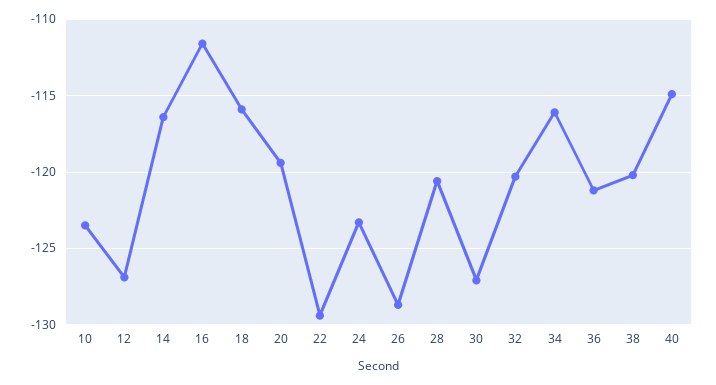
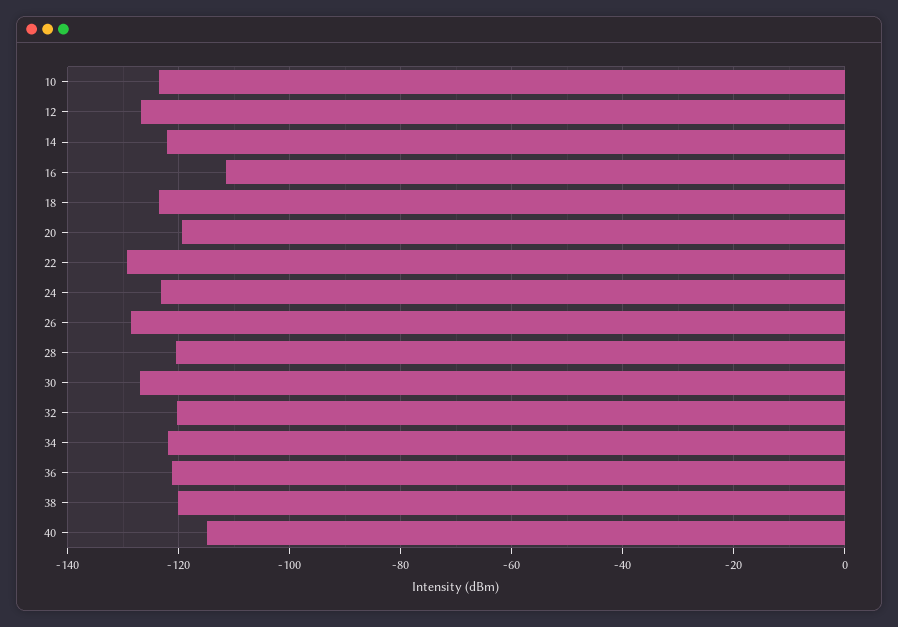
  {
    "10": -123.5,
    "12": -127,
-   "14": -116.5,
+   "14": -122,
    "16": -111.5,
-   "18": -116,
+   "18": -124,
    "20": -119.5,
    "22": -129.5,
    "24": -123.5,
    "26": -128.5,
    "28": -120.5,
    "30": -127,
    "32": -120.5,
-   "34": -116,
+   "34": -122,
    "36": -121,
    "38": -120,
    "40": -115
  }

